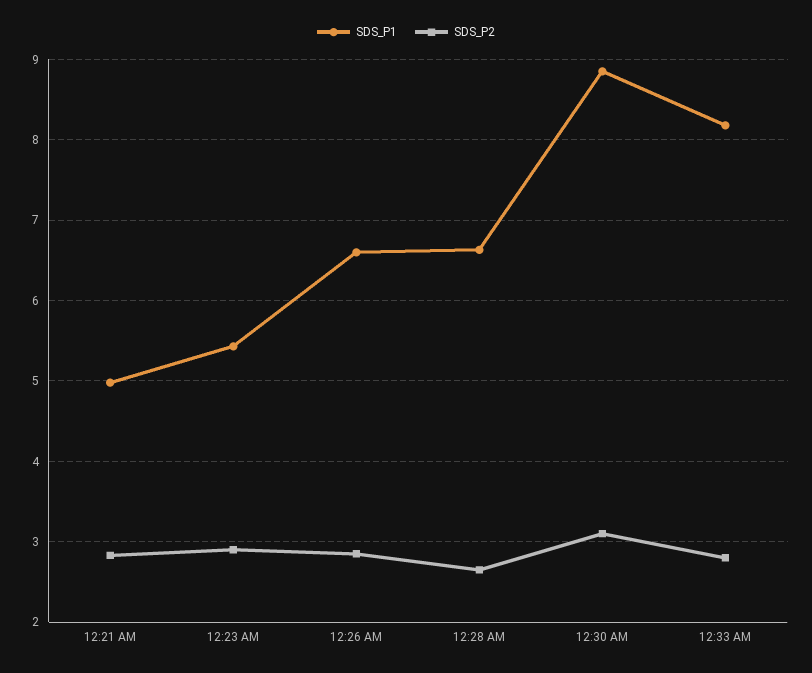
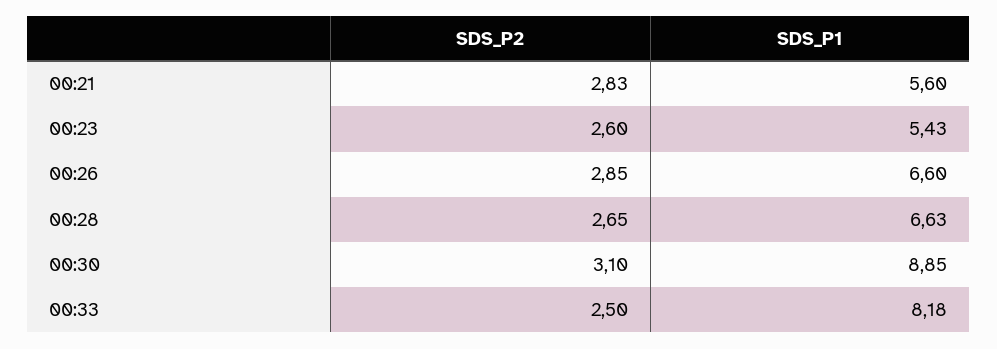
  {
    "SDS_P1": {
-     "12:21 AM": 5,
+     "12:21 AM": 5.6,
      "12:23 AM": 5.43,
      "12:26 AM": 6.6,
      "12:28 AM": 6.63,
      "12:30 AM": 8.85,
      "12:33 AM": 8.18
    },
    "SDS_P2": {
      "12:21 AM": 2.83,
-     "12:23 AM": 2.9,
+     "12:23 AM": 2.6,
      "12:26 AM": 2.85,
      "12:28 AM": 2.65,
      "12:30 AM": 3.1,
-     "12:33 AM": 2.8
+     "12:33 AM": 2.5
    }
  }

